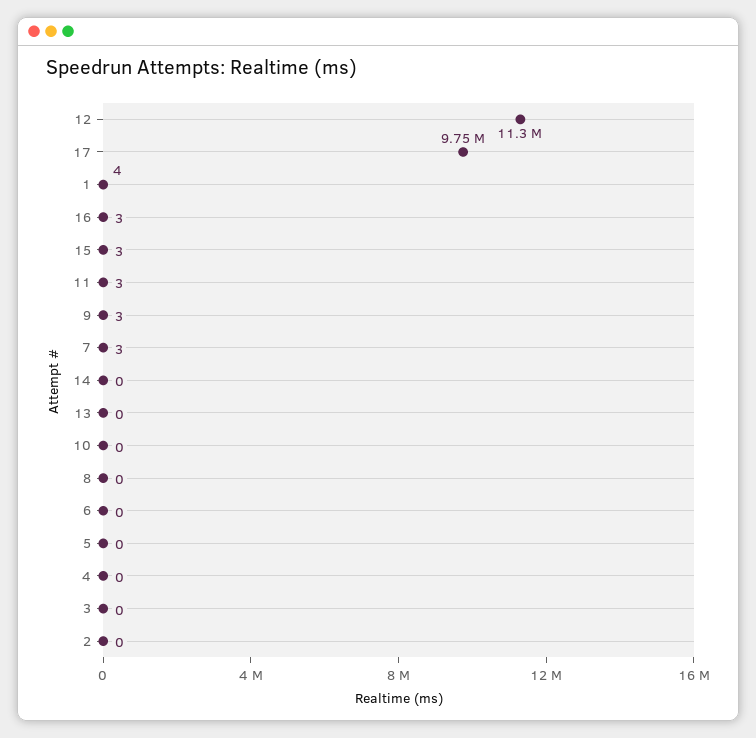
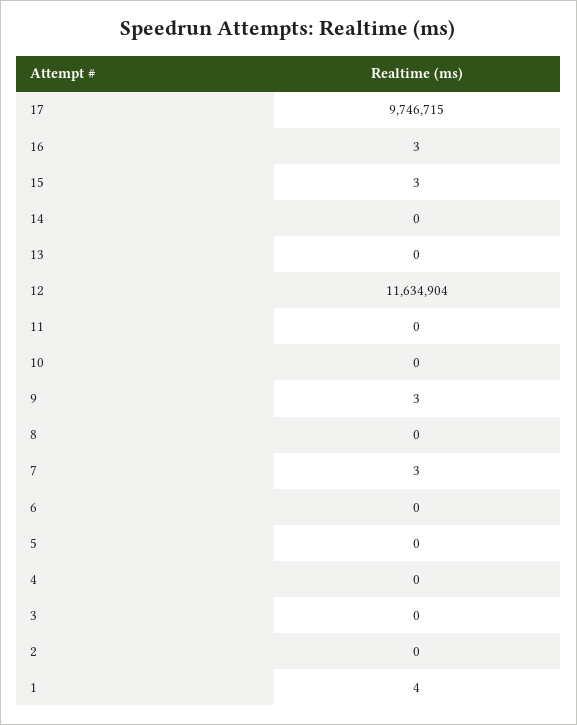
  {
-   "12": 11300000,
+   "12": 11634904,
    "17": 9746715,
    "1": 4,
    "16": 3,
    "15": 3,
-   "11": 3,
+   "11": 0,
    "9": 3,
    "7": 3,
    "14": 0,
    "13": 0,
    "10": 0,
    "8": 0,
    "6": 0,
    "5": 0,
    "4": 0,
    "3": 0,
    "2": 0
  }

